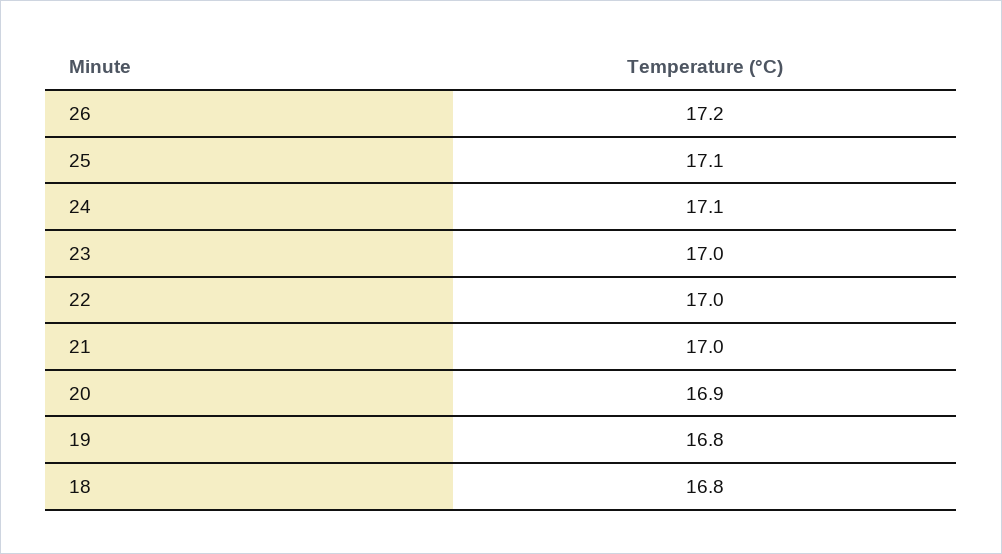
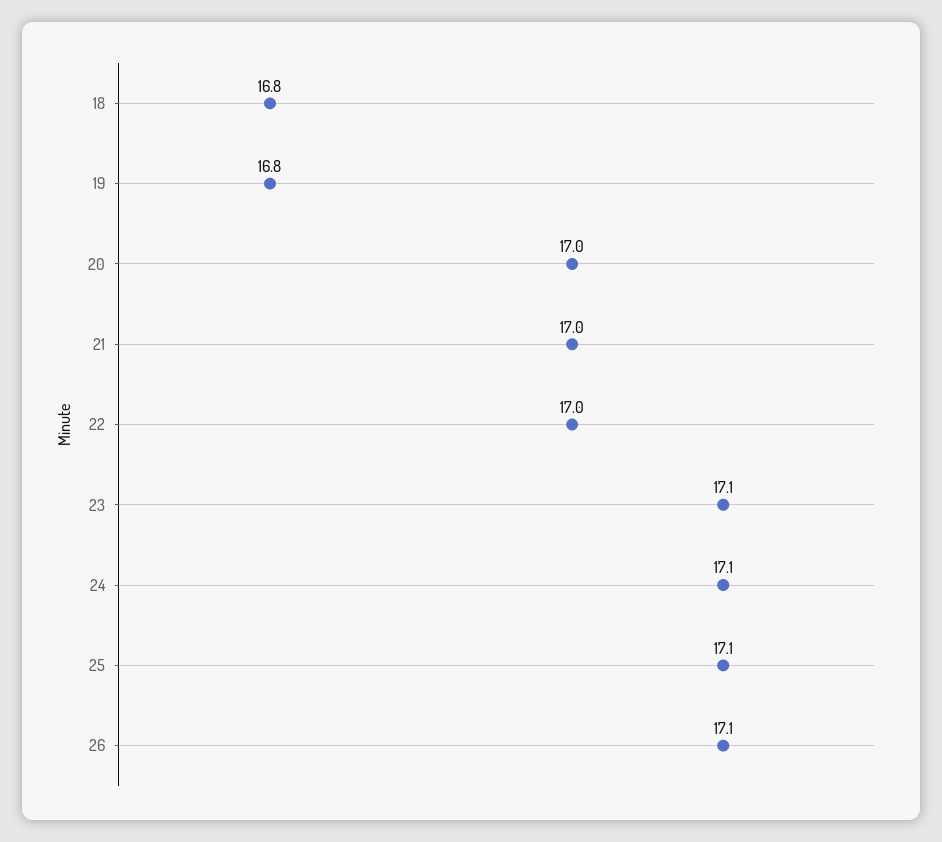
  {
-   "26": 17.2,
+   "26": 17.1,
    "25": 17.1,
    "24": 17.1,
-   "23": 17,
+   "23": 17.1,
    "22": 17,
    "21": 17,
-   "20": 16.9,
+   "20": 17,
    "19": 16.8,
    "18": 16.8
  }

